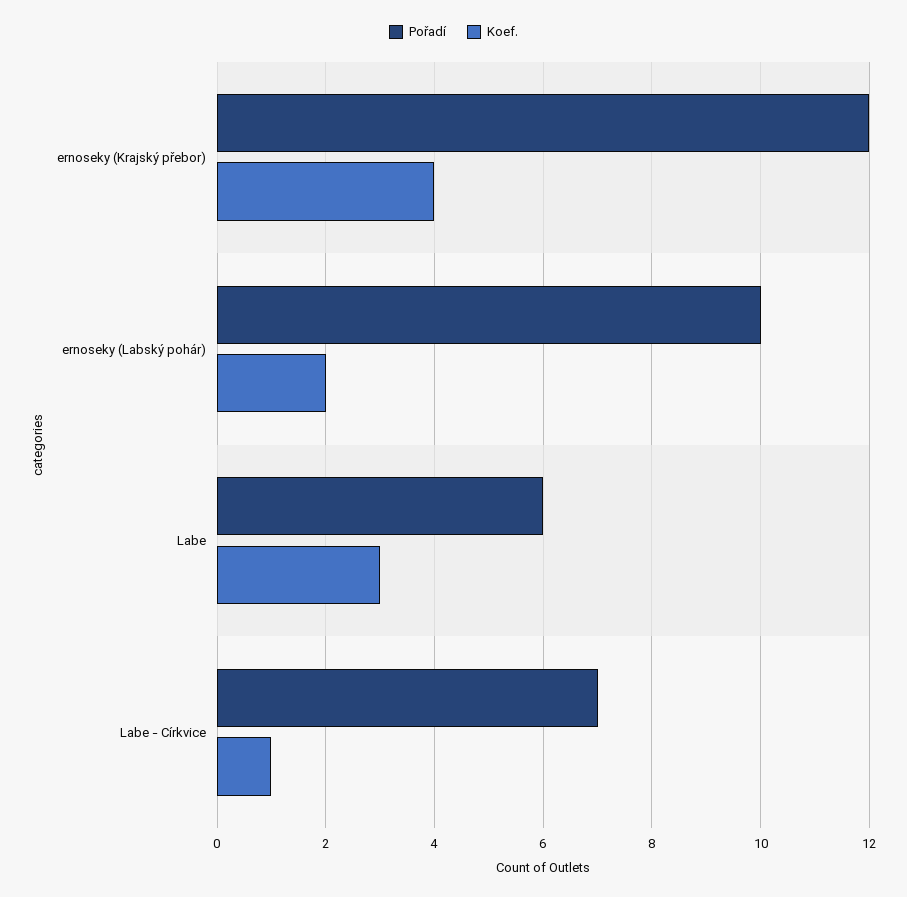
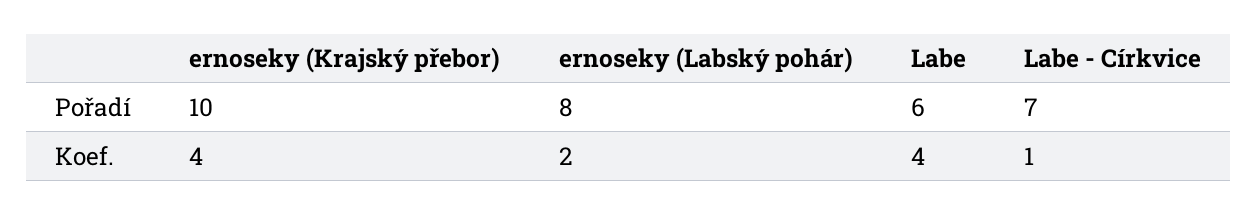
  {
    "Pořadí": {
-     "ernoseky (Krajský přebor)": 12,
+     "ernoseky (Krajský přebor)": 10,
-     "ernoseky (Labský pohár)": 10,
+     "ernoseky (Labský pohár)": 8,
      "Labe": 6,
      "Labe - Církvice": 7
    },
    "Koef.": {
      "ernoseky (Krajský přebor)": 4,
      "ernoseky (Labský pohár)": 2,
-     "Labe": 3,
+     "Labe": 4,
      "Labe - Církvice": 1
    }
  }

